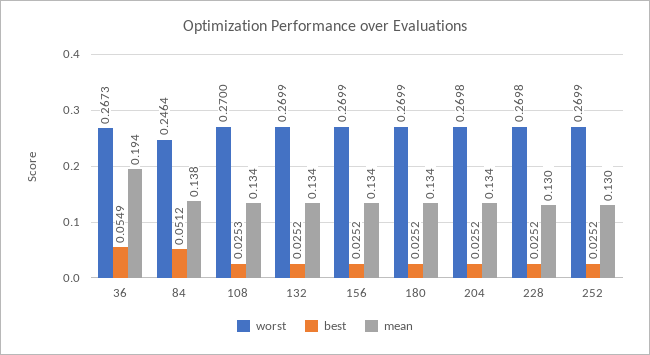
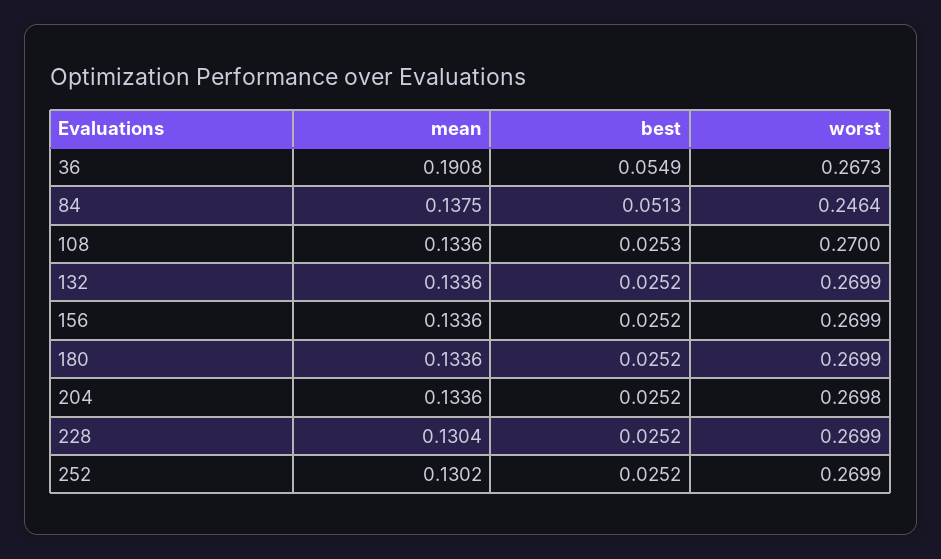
  {
    "worst": {
      "36": 0.2673,
      "84": 0.2464,
      "108": 0.27,
      "132": 0.2699,
      "156": 0.2699,
      "180": 0.2699,
      "204": 0.2698,
-     "228": 0.2698,
+     "228": 0.2699,
      "252": 0.2699
    },
    "best": {
      "36": 0.0549,
-     "84": 0.0512,
+     "84": 0.0513,
      "108": 0.0253,
      "132": 0.0252,
      "156": 0.0252,
      "180": 0.0252,
      "204": 0.0252,
      "228": 0.0252,
      "252": 0.0252
    },
    "mean": {
-     "36": 0.194,
+     "36": 0.1908,
      "84": 0.1375,
      "108": 0.1336,
      "132": 0.1336,
      "156": 0.1336,
      "180": 0.1336,
      "204": 0.1336,
      "228": 0.1304,
      "252": 0.1302
    }
  }

